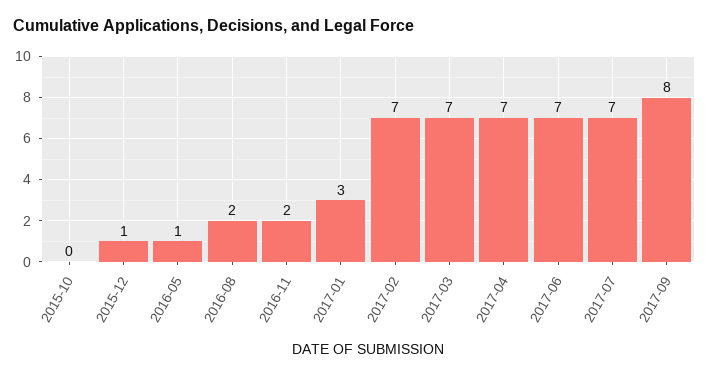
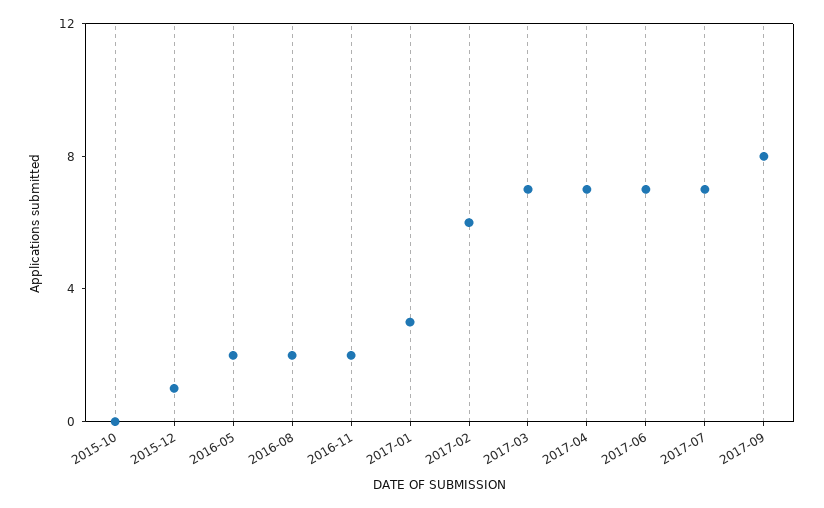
  {
    "2015-10": 0,
    "2015-12": 1,
-   "2016-05": 1,
+   "2016-05": 2,
    "2016-08": 2,
    "2016-11": 2,
    "2017-01": 3,
-   "2017-02": 7,
+   "2017-02": 6,
    "2017-03": 7,
    "2017-04": 7,
    "2017-06": 7,
    "2017-07": 7,
    "2017-09": 8
  }

